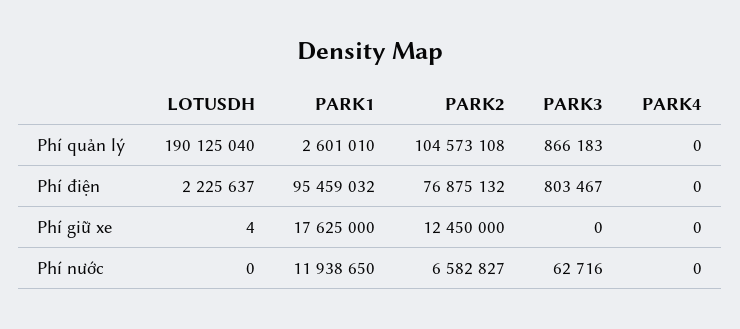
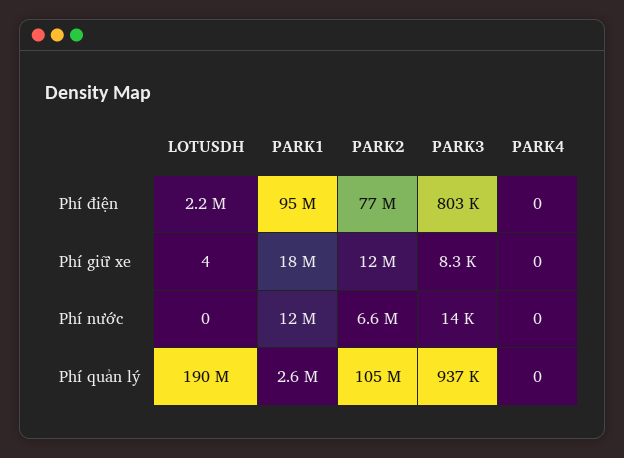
  {
    "LOTUSDH": {
      "Phí quản lý": 190125040,
      "Phí điện": 2225637,
      "Phí giữ xe": 4,
      "Phí nước": 0
    },
    "PARK1": {
      "Phí quản lý": 2601010,
      "Phí điện": 95459032,
      "Phí giữ xe": 17625000,
      "Phí nước": 11938650
    },
    "PARK2": {
      "Phí quản lý": 104573108,
      "Phí điện": 76875132,
      "Phí giữ xe": 12450000,
      "Phí nước": 6582827
    },
    "PARK3": {
-     "Phí quản lý": 866183,
+     "Phí quản lý": 937000,
      "Phí điện": 803467,
-     "Phí giữ xe": 0,
+     "Phí giữ xe": 8300,
-     "Phí nước": 62716
+     "Phí nước": 14000
    },
    "PARK4": {
      "Phí quản lý": 0,
      "Phí điện": 0,
      "Phí giữ xe": 0,
      "Phí nước": 0
    }
  }

